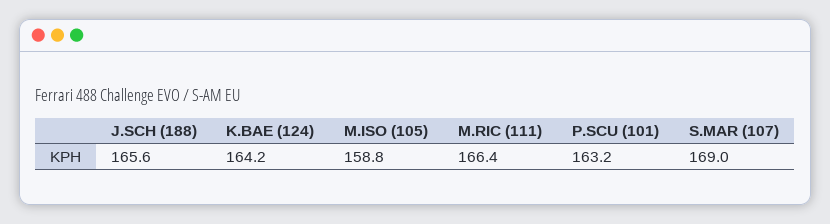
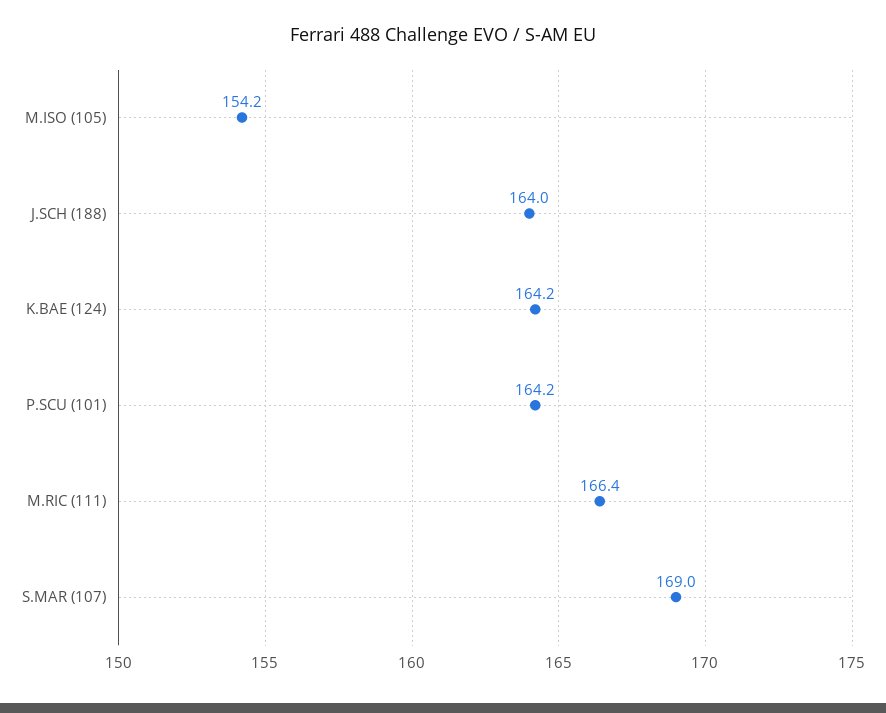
  {
-   "J.SCH (188)": 165.6,
+   "J.SCH (188)": 164,
    "K.BAE (124)": 164.2,
-   "M.ISO (105)": 158.8,
+   "M.ISO (105)": 154.2,
    "M.RIC (111)": 166.4,
-   "P.SCU (101)": 163.2,
+   "P.SCU (101)": 164.2,
    "S.MAR (107)": 169
  }

